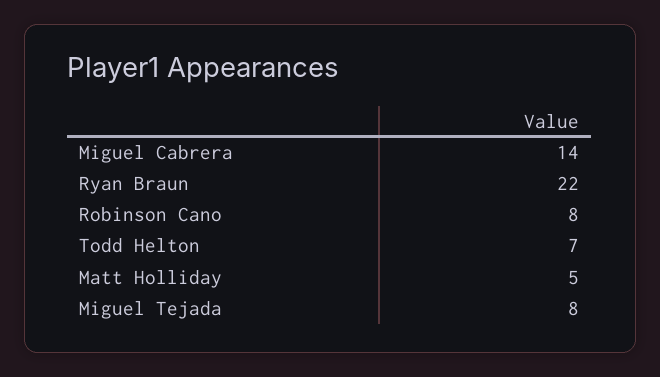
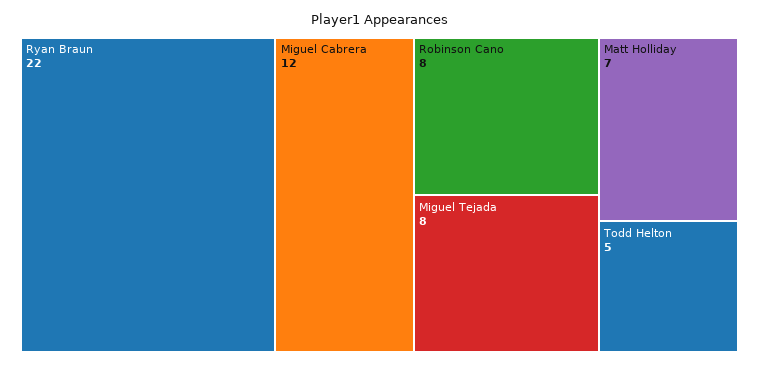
  {
-   "Miguel Cabrera": 14,
+   "Miguel Cabrera": 12,
    "Ryan Braun": 22,
    "Robinson Cano": 8,
-   "Todd Helton": 7,
+   "Todd Helton": 5,
-   "Matt Holliday": 5,
+   "Matt Holliday": 7,
    "Miguel Tejada": 8
  }

